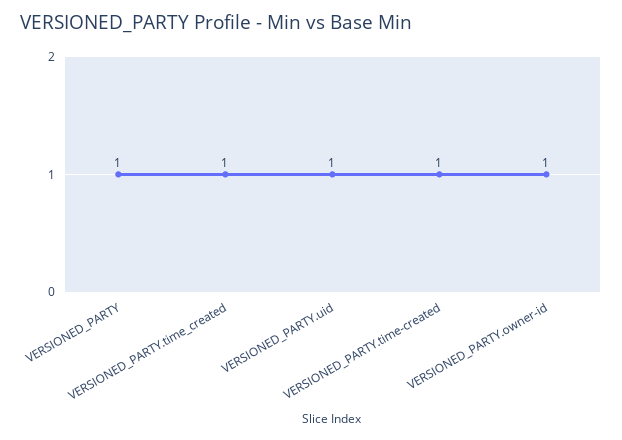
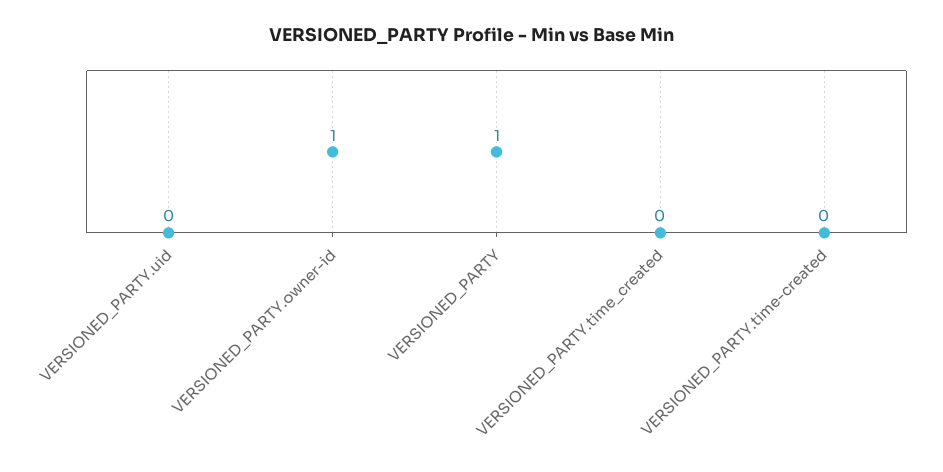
  {
    "VERSIONED_PARTY": 1,
-   "VERSIONED_PARTY.time_created": 1,
+   "VERSIONED_PARTY.time_created": 0,
-   "VERSIONED_PARTY.uid": 1,
+   "VERSIONED_PARTY.uid": 0,
-   "VERSIONED_PARTY.time-created": 1,
+   "VERSIONED_PARTY.time-created": 0,
    "VERSIONED_PARTY.owner-id": 1
  }

